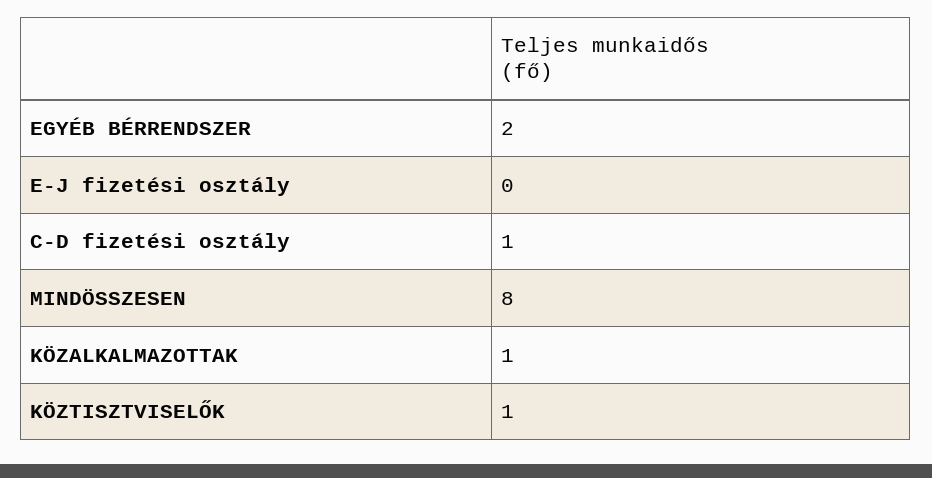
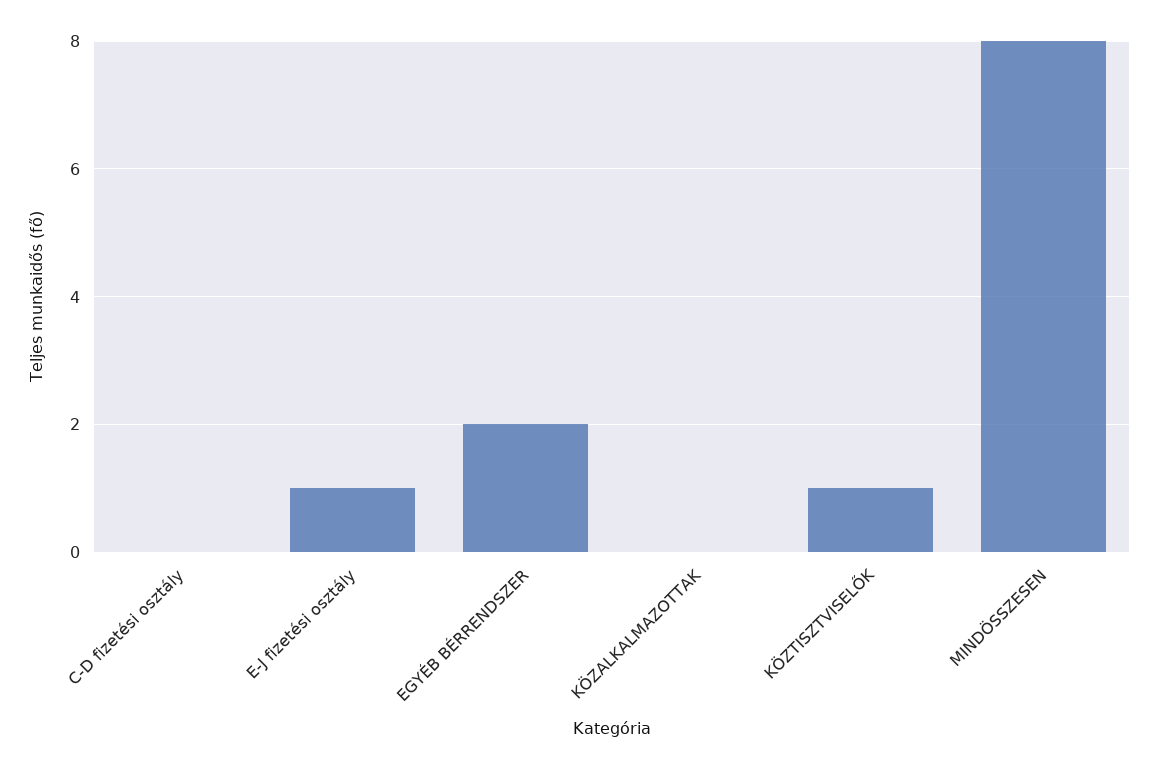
  {
    "EGYÉB BÉRRENDSZER": 2,
-   "E-J fizetési osztály": 0,
+   "E-J fizetési osztály": 1,
-   "C-D fizetési osztály": 1,
+   "C-D fizetési osztály": 0,
    "MINDÖSSZESEN": 8,
-   "KÖZALKALMAZOTTAK": 1,
+   "KÖZALKALMAZOTTAK": 0,
    "KÖZTISZTVISELŐK": 1
  }

